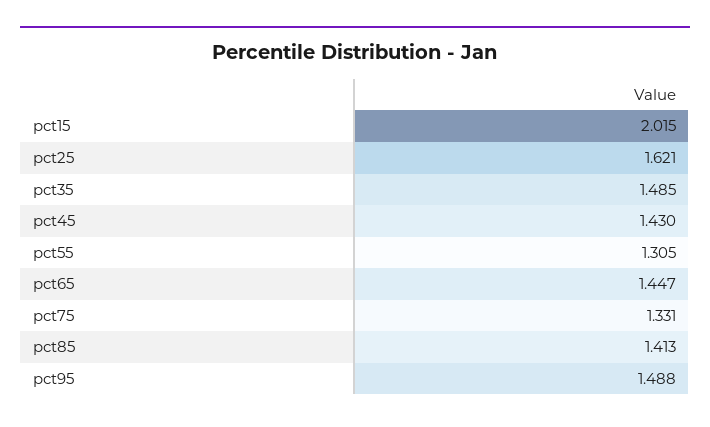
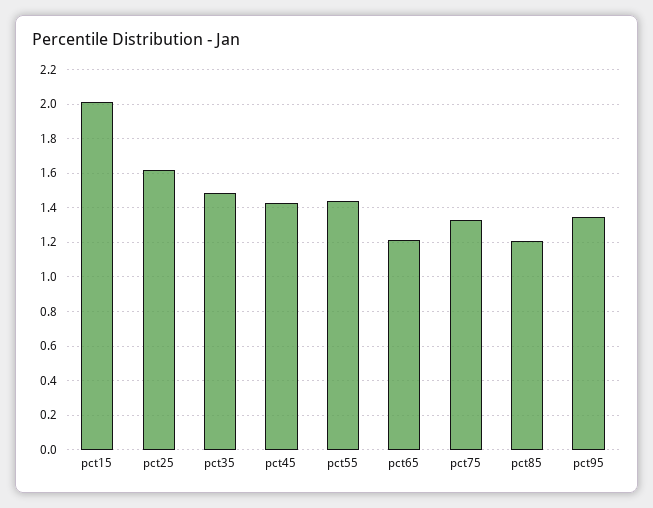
  {
    "pct15": 2.015,
    "pct25": 1.621,
    "pct35": 1.485,
    "pct45": 1.43,
-   "pct55": 1.305,
+   "pct55": 1.45,
-   "pct65": 1.447,
+   "pct65": 1.2,
    "pct75": 1.331,
-   "pct85": 1.413,
+   "pct85": 1.2,
-   "pct95": 1.488
+   "pct95": 1.35
  }

